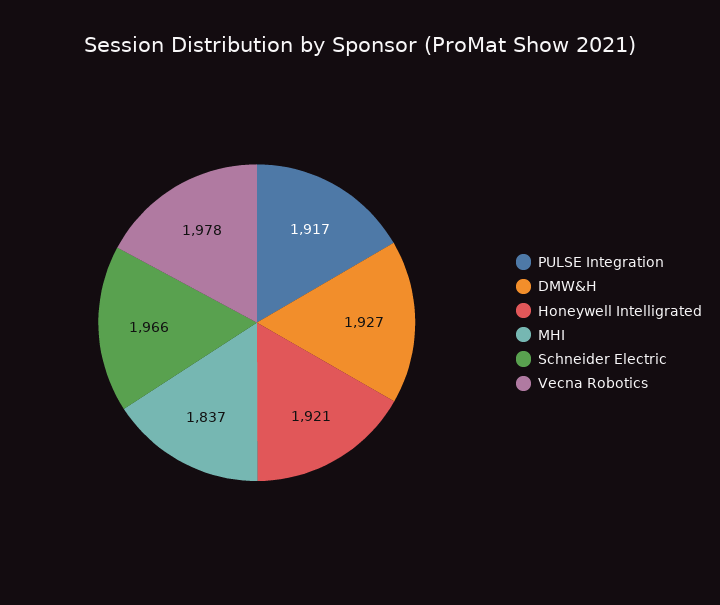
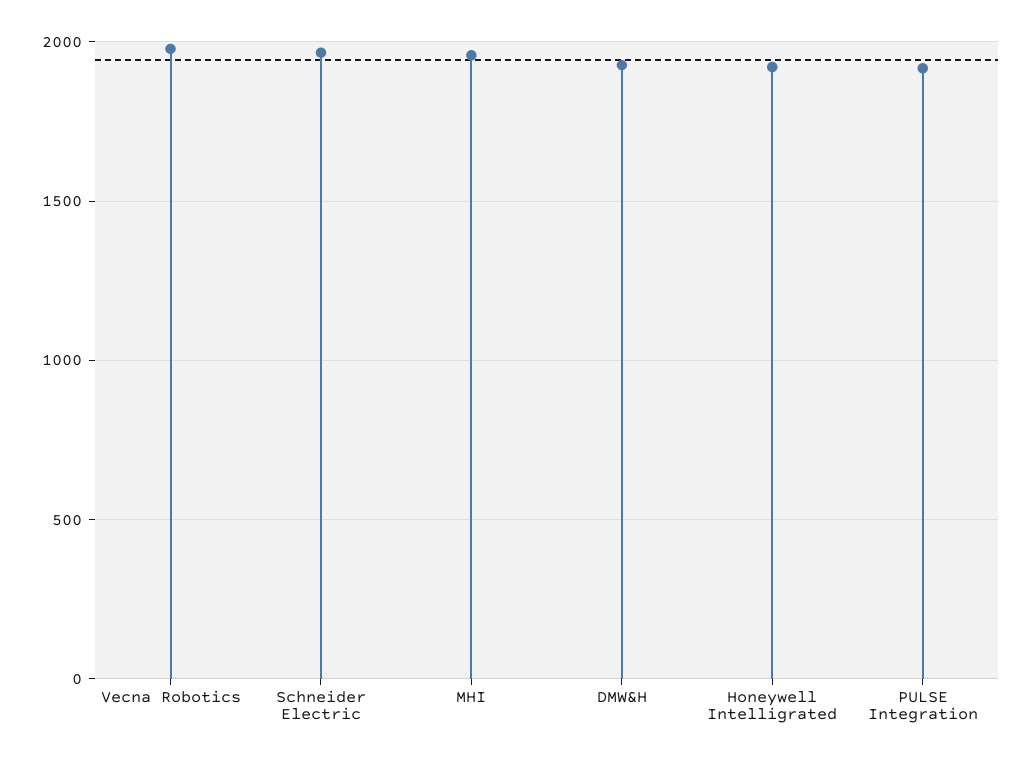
  {
    "PULSE Integration": 1917,
    "DMW&H": 1927,
    "Honeywell Intelligrated": 1921,
-   "MHI": 1837,
+   "MHI": 1950,
    "Schneider Electric": 1966,
    "Vecna Robotics": 1978
  }

